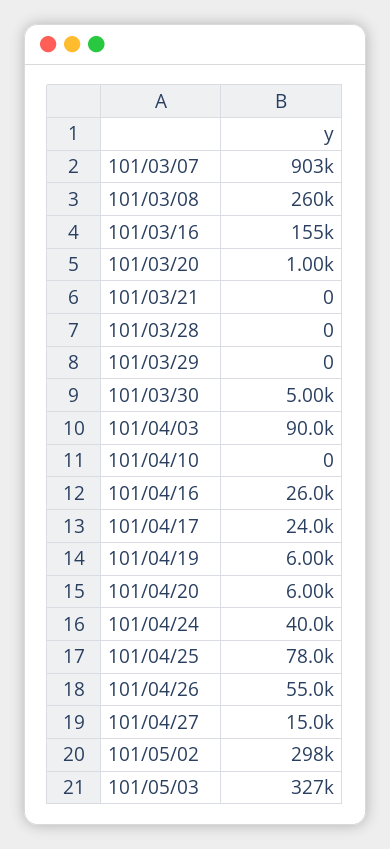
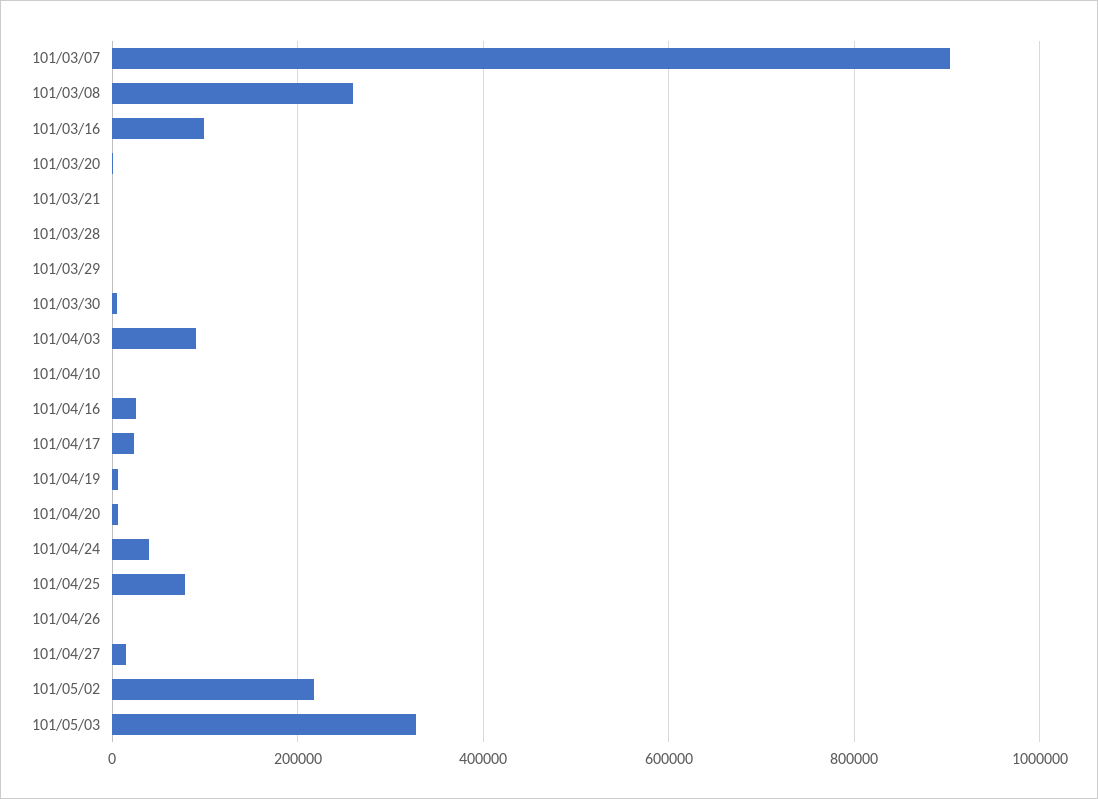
  {
    "101/03/07": 903000,
    "101/03/08": 260000,
-   "101/03/16": 155000,
+   "101/03/16": 100000,
    "101/03/20": 1000,
    "101/03/21": 0,
    "101/03/28": 0,
    "101/03/29": 0,
    "101/03/30": 5000,
    "101/04/03": 90000,
    "101/04/10": 0,
    "101/04/16": 26000,
    "101/04/17": 24000,
    "101/04/19": 6000,
    "101/04/20": 6000,
    "101/04/24": 40000,
    "101/04/25": 78000,
-   "101/04/26": 55000,
+   "101/04/26": 0,
    "101/04/27": 15000,
-   "101/05/02": 298000,
+   "101/05/02": 220000,
    "101/05/03": 327000
  }

